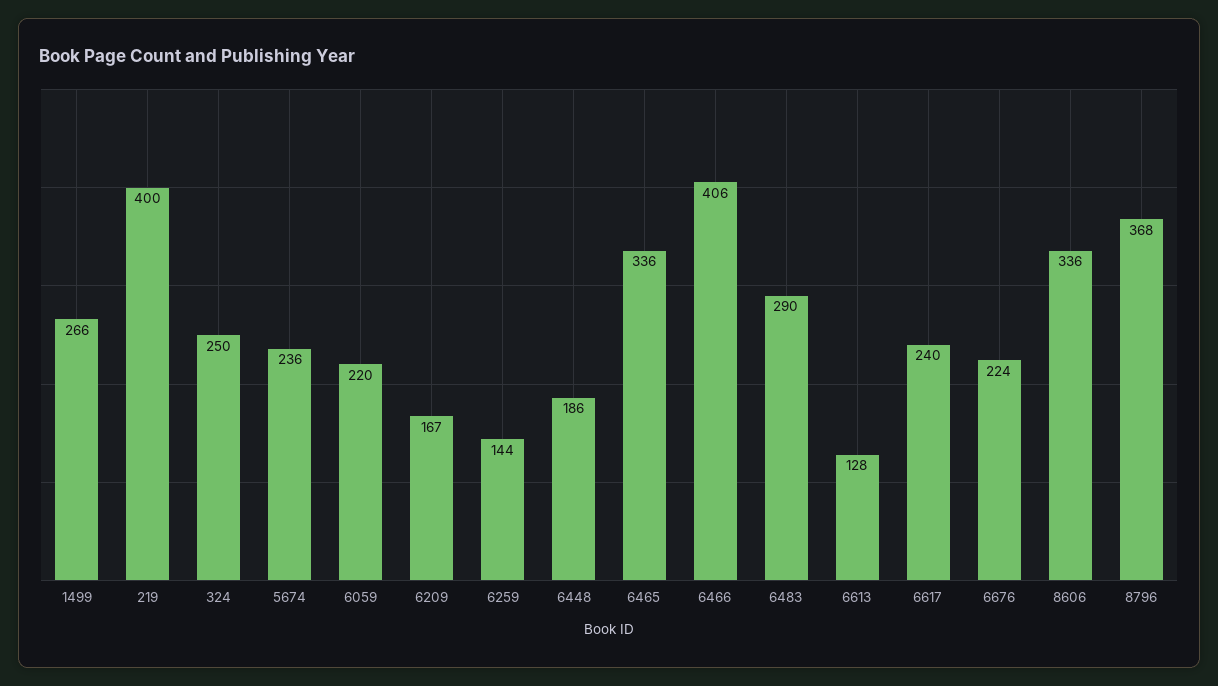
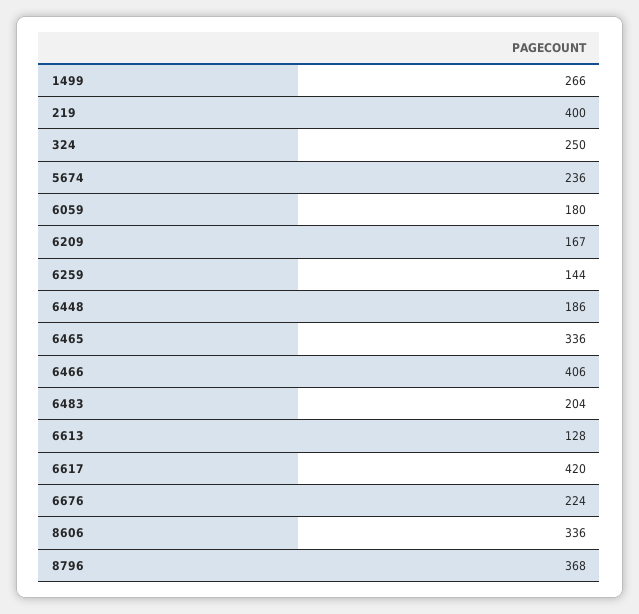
  {
    "1499": 266,
    "219": 400,
    "324": 250,
    "5674": 236,
-   "6059": 220,
+   "6059": 180,
    "6209": 167,
    "6259": 144,
    "6448": 186,
    "6465": 336,
    "6466": 406,
-   "6483": 290,
+   "6483": 204,
    "6613": 128,
-   "6617": 240,
+   "6617": 420,
    "6676": 224,
    "8606": 336,
    "8796": 368
  }

